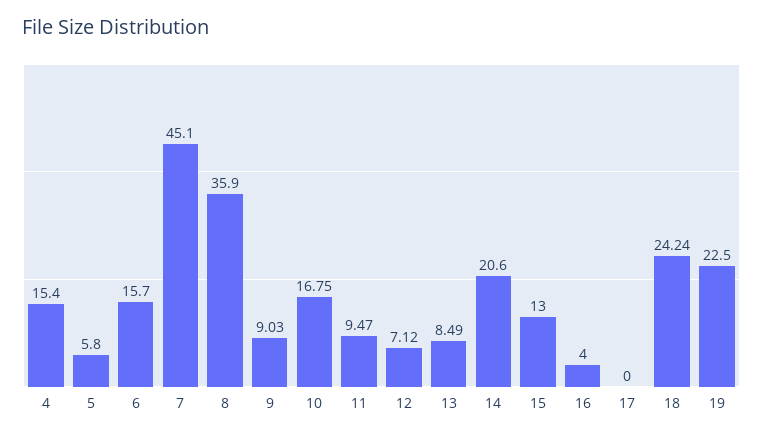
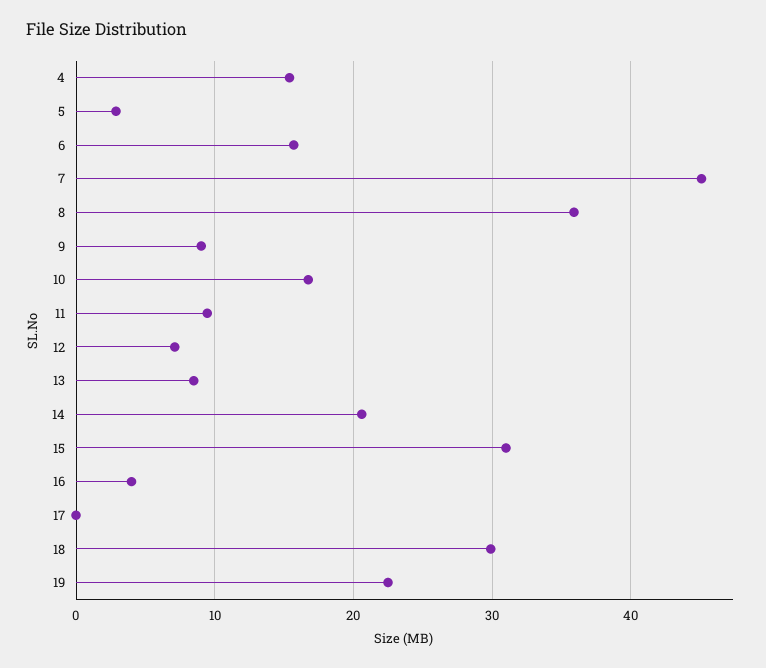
  {
    "4": 15.4,
-   "5": 5.8,
+   "5": 3,
    "6": 15.7,
    "7": 45.1,
    "8": 35.9,
    "9": 9.03,
    "10": 16.75,
    "11": 9.47,
    "12": 7.12,
    "13": 8.49,
    "14": 20.6,
-   "15": 13,
+   "15": 31,
    "16": 4,
    "17": 0,
-   "18": 24.24,
+   "18": 30,
    "19": 22.5
  }

